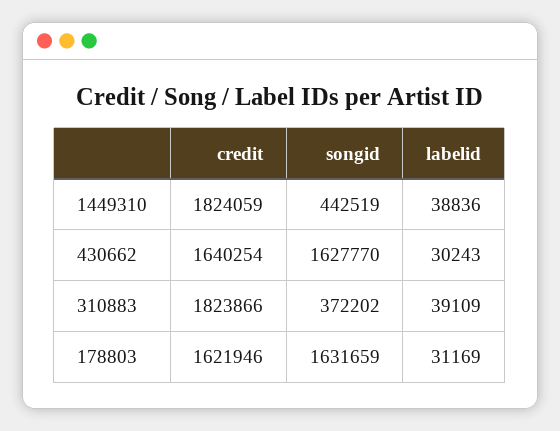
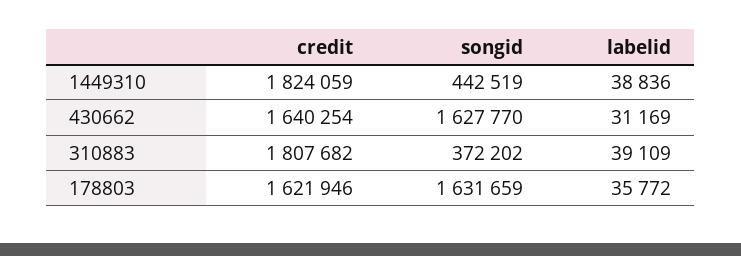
  {
    "credit": {
      "1449310": 1824059,
      "430662": 1640254,
-     "310883": 1823866,
+     "310883": 1807682,
      "178803": 1621946
    },
    "songid": {
      "1449310": 442519,
      "430662": 1627770,
      "310883": 372202,
      "178803": 1631659
    },
    "labelid": {
      "1449310": 38836,
-     "430662": 30243,
+     "430662": 31169,
      "310883": 39109,
-     "178803": 31169
+     "178803": 35772
    }
  }

